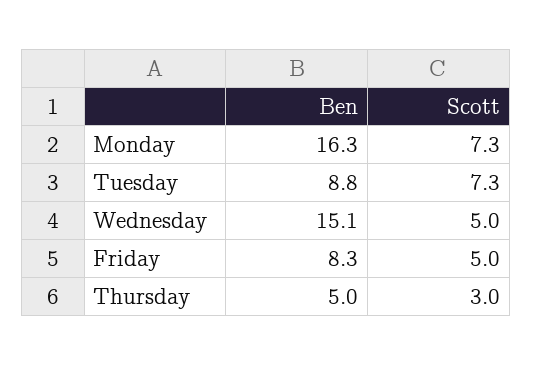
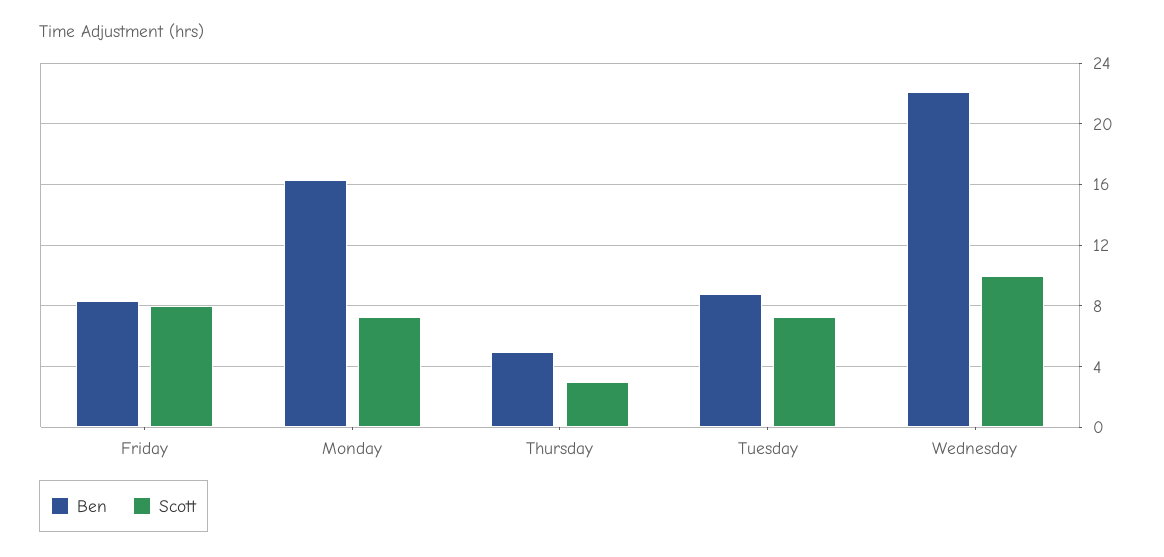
  {
    "Ben": {
      "Monday": 16.3,
      "Tuesday": 8.8,
-     "Wednesday": 15.1,
+     "Wednesday": 22,
      "Friday": 8.3,
      "Thursday": 5
    },
    "Scott": {
      "Monday": 7.3,
      "Tuesday": 7.3,
-     "Wednesday": 5,
+     "Wednesday": 10,
-     "Friday": 5,
+     "Friday": 8,
      "Thursday": 3
    }
  }

